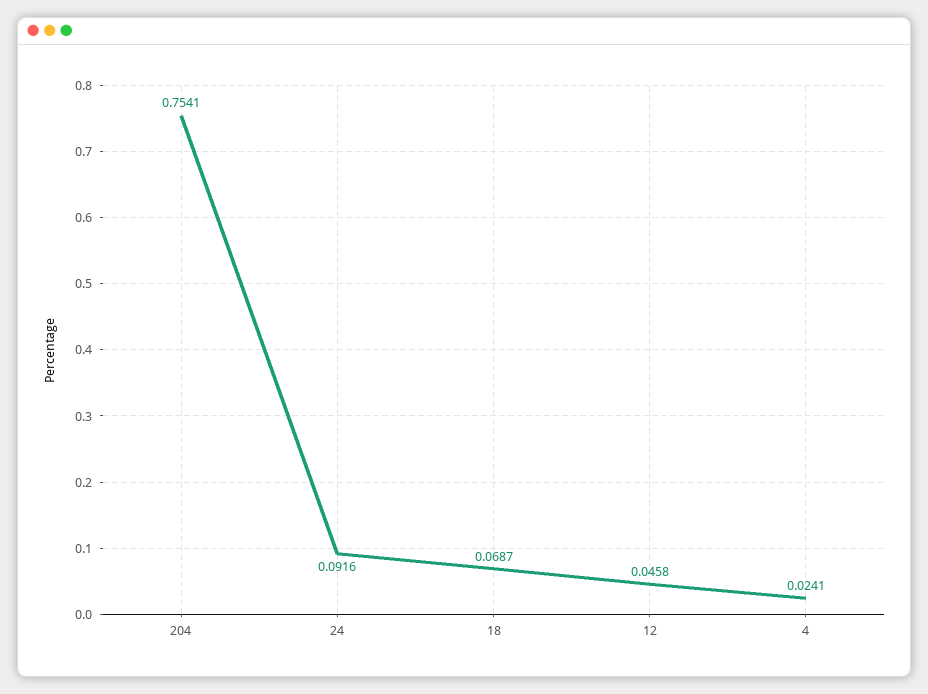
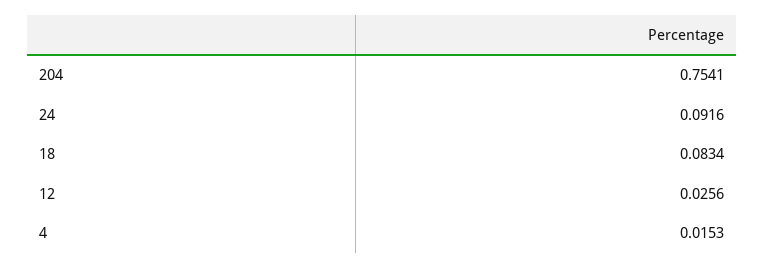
  {
    "204": 0.7541,
    "24": 0.0916,
-   "18": 0.0687,
+   "18": 0.0834,
-   "12": 0.0458,
+   "12": 0.0256,
-   "4": 0.0241
+   "4": 0.0153
  }

